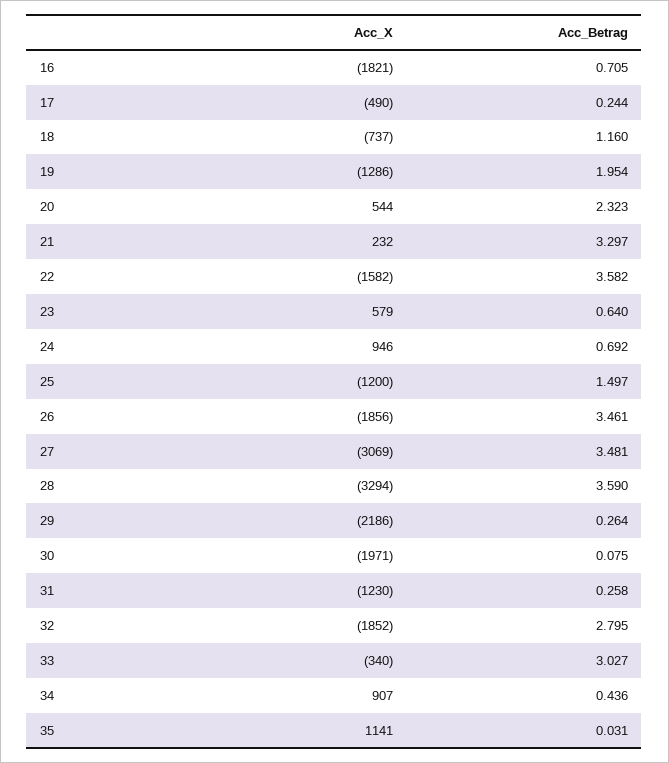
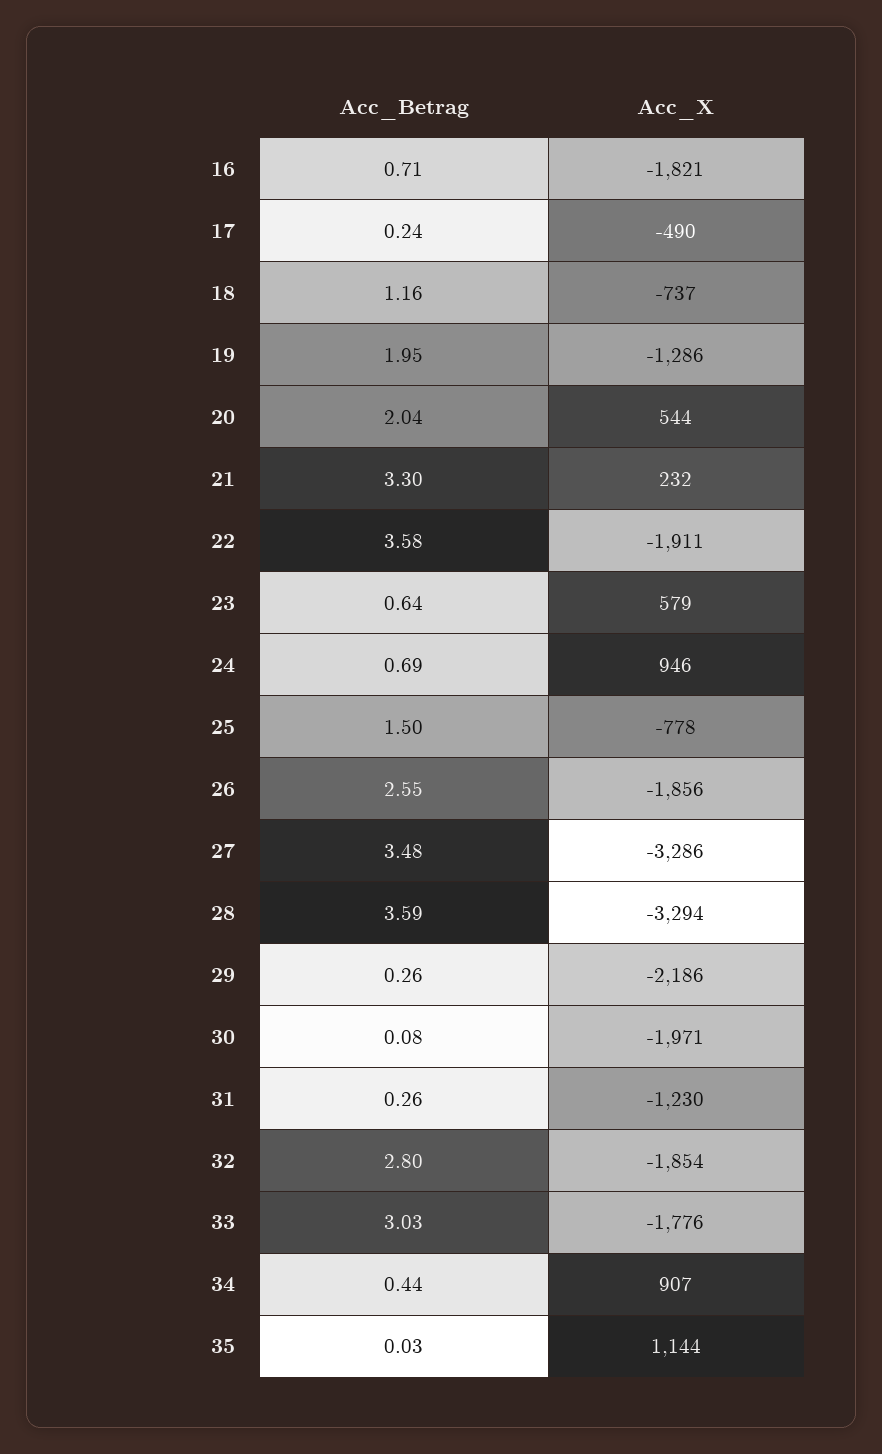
  {
    "Acc_X": {
      "16": -1821,
      "17": -490,
      "18": -737,
      "19": -1286,
      "20": 544,
      "21": 232,
-     "22": -1582,
+     "22": -1911,
      "23": 579,
      "24": 946,
-     "25": -1200,
+     "25": -778,
      "26": -1856,
-     "27": -3069,
+     "27": -3286,
      "28": -3294,
      "29": -2186,
      "30": -1971,
      "31": -1230,
-     "32": -1852,
+     "32": -1854,
-     "33": -340,
+     "33": -1776,
      "34": 907,
-     "35": 1141
+     "35": 1144
    },
    "Acc_Betrag": {
      "16": 0.705,
      "17": 0.244,
      "18": 1.16,
      "19": 1.954,
-     "20": 2.323,
+     "20": 2.04,
      "21": 3.297,
      "22": 3.582,
      "23": 0.64,
      "24": 0.692,
      "25": 1.497,
-     "26": 3.461,
+     "26": 2.55,
      "27": 3.481,
      "28": 3.59,
      "29": 0.264,
      "30": 0.075,
      "31": 0.258,
      "32": 2.795,
      "33": 3.027,
      "34": 0.436,
      "35": 0.031
    }
  }

